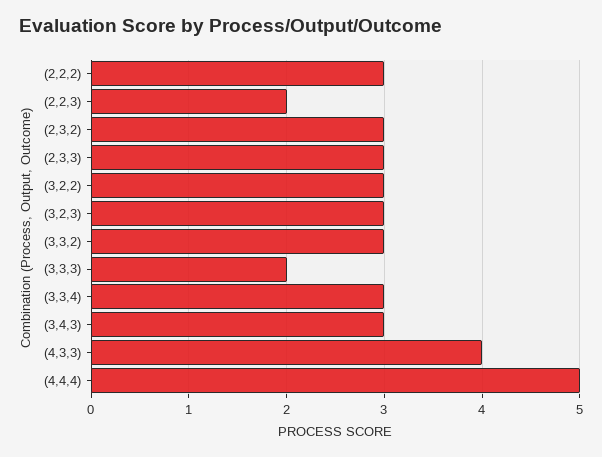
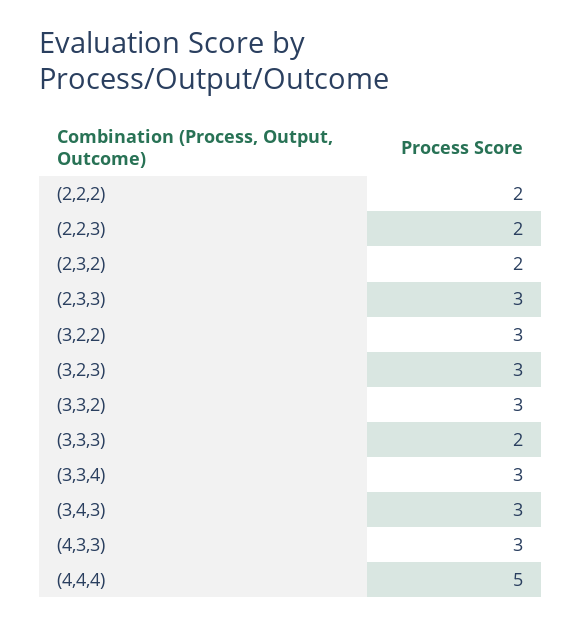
  {
-   "(2,2,2)": 3,
+   "(2,2,2)": 2,
    "(2,2,3)": 2,
-   "(2,3,2)": 3,
+   "(2,3,2)": 2,
    "(2,3,3)": 3,
    "(3,2,2)": 3,
    "(3,2,3)": 3,
    "(3,3,2)": 3,
    "(3,3,3)": 2,
    "(3,3,4)": 3,
    "(3,4,3)": 3,
-   "(4,3,3)": 4,
+   "(4,3,3)": 3,
    "(4,4,4)": 5
  }

